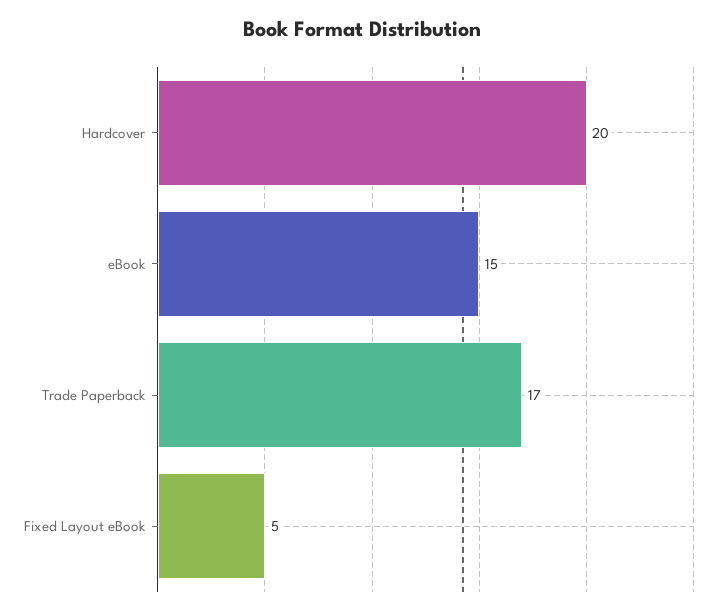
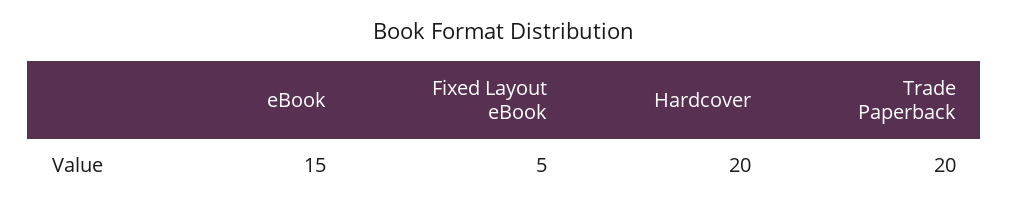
  {
    "Hardcover": 20,
    "eBook": 15,
-   "Trade Paperback": 17,
+   "Trade Paperback": 20,
    "Fixed Layout eBook": 5
  }

